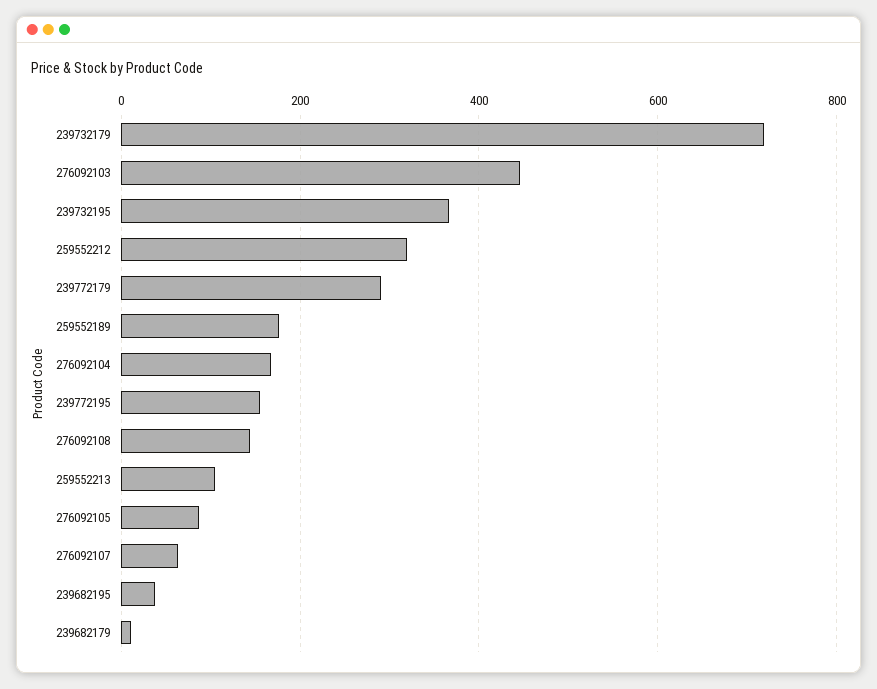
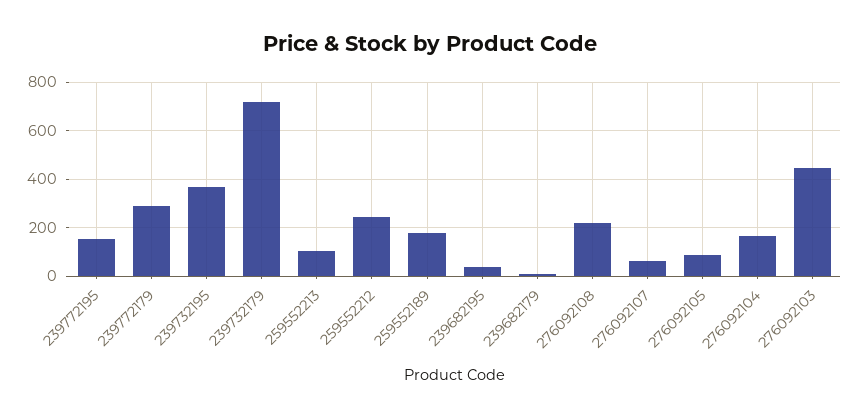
  {
    "239732179": 720,
    "276092103": 440,
    "239732195": 360,
-   "259552212": 320,
+   "259552212": 250,
    "239772179": 300,
    "259552189": 180,
    "276092104": 160,
    "239772195": 160,
-   "276092108": 140,
+   "276092108": 225,
    "259552213": 100,
    "276092105": 80,
    "276092107": 60,
    "239682195": 40,
    "239682179": 20
  }

